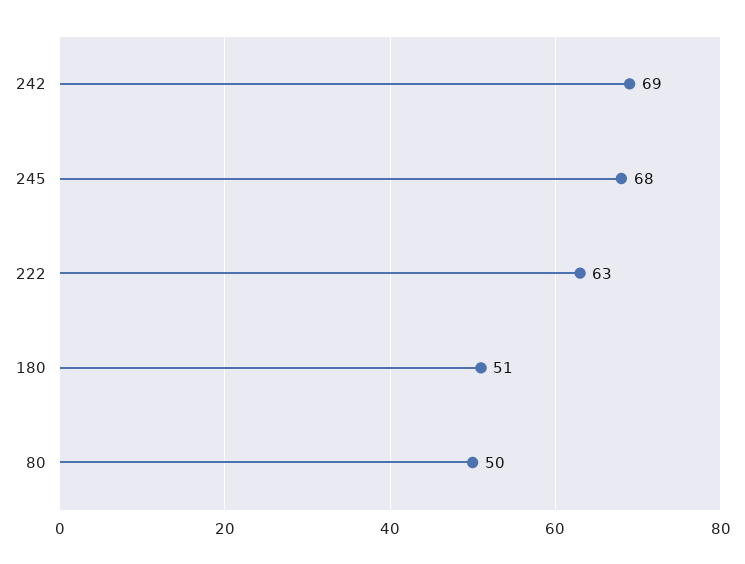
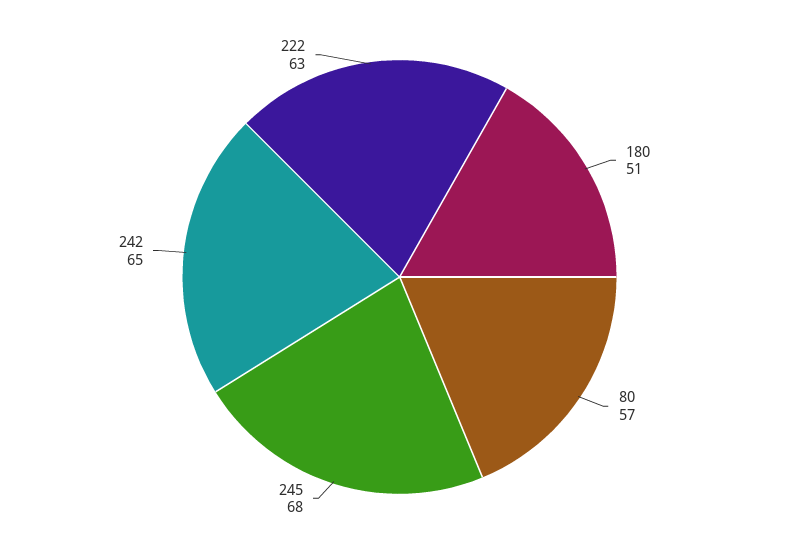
  {
-   "242": 69,
+   "242": 65,
    "245": 68,
    "222": 63,
    "180": 51,
-   "80": 50
+   "80": 57
  }

